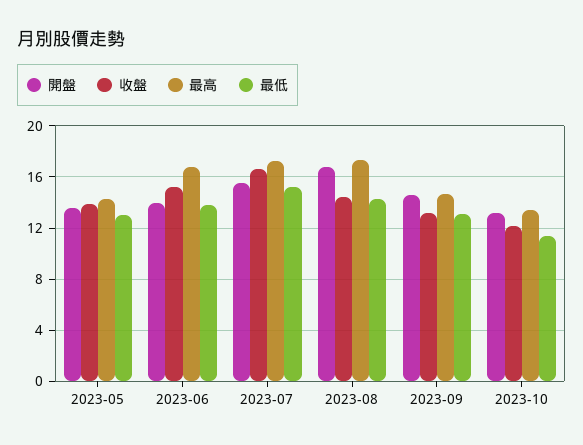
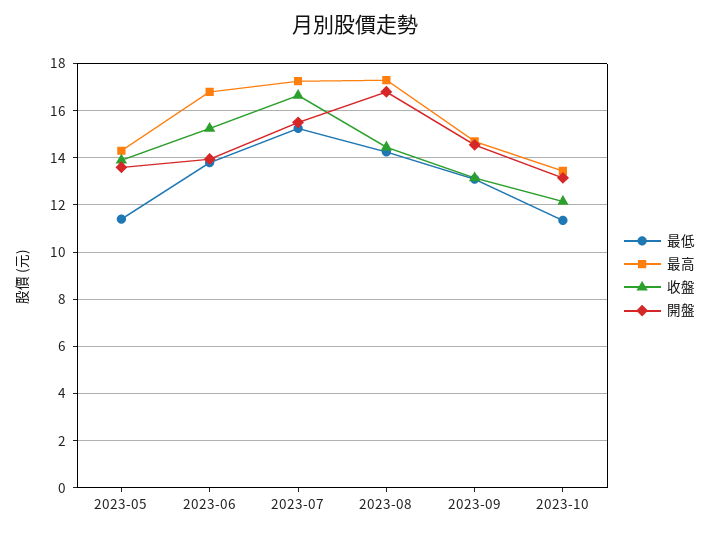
  {
    "開盤": {
      "2023-05": 13.5,
      "2023-06": 14,
      "2023-07": 15.5,
      "2023-08": 17,
      "2023-09": 14.5,
      "2023-10": 13
    },
    "收盤": {
      "2023-05": 14,
      "2023-06": 15.5,
      "2023-07": 16.5,
      "2023-08": 14.5,
      "2023-09": 13,
      "2023-10": 12
    },
    "最高": {
      "2023-05": 14.5,
      "2023-06": 17,
      "2023-07": 17.5,
      "2023-08": 17.5,
      "2023-09": 14.5,
      "2023-10": 13.5
    },
    "最低": {
-     "2023-05": 13,
+     "2023-05": 11.5,
      "2023-06": 14,
      "2023-07": 15.5,
      "2023-08": 14.5,
      "2023-09": 13,
      "2023-10": 11.5
    }
  }

